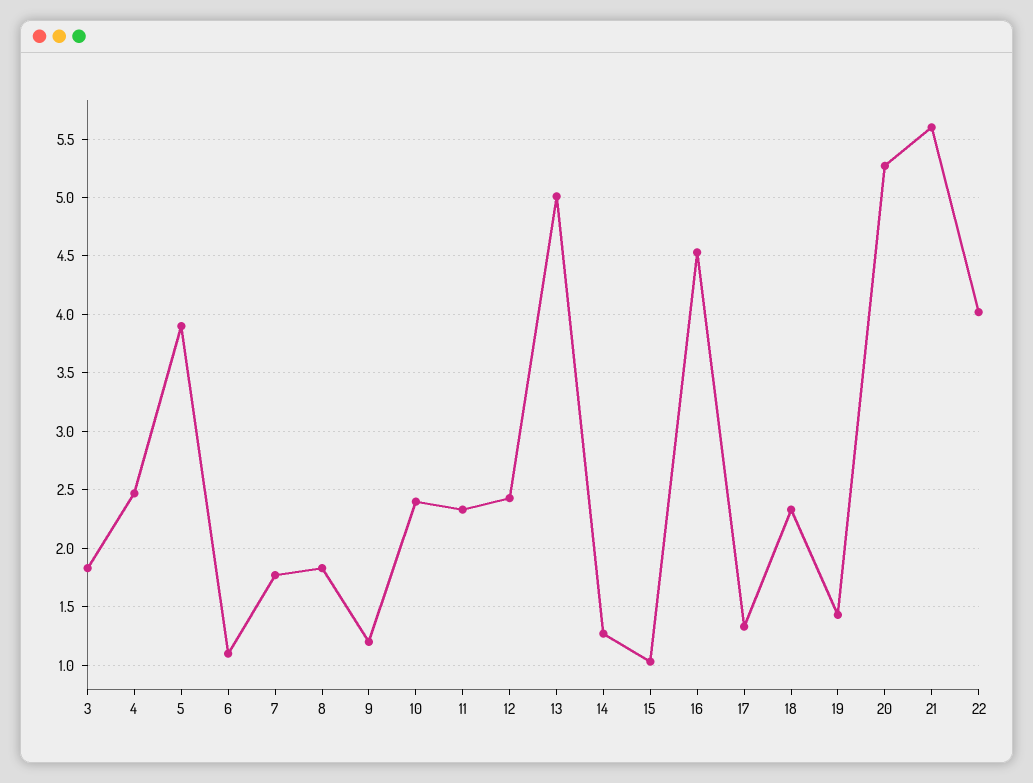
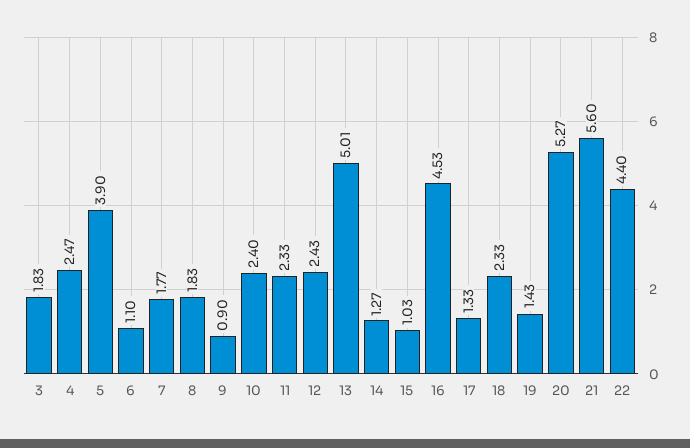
  {
    "3": 1.83,
    "4": 2.47,
    "5": 3.9,
    "6": 1.1,
    "7": 1.77,
    "8": 1.83,
-   "9": 1.2,
+   "9": 0.9,
    "10": 2.4,
    "11": 2.33,
    "12": 2.43,
    "13": 5.01,
    "14": 1.27,
    "15": 1.03,
    "16": 4.53,
    "17": 1.33,
    "18": 2.33,
    "19": 1.43,
    "20": 5.27,
    "21": 5.6,
-   "22": 4
+   "22": 4.4
  }

